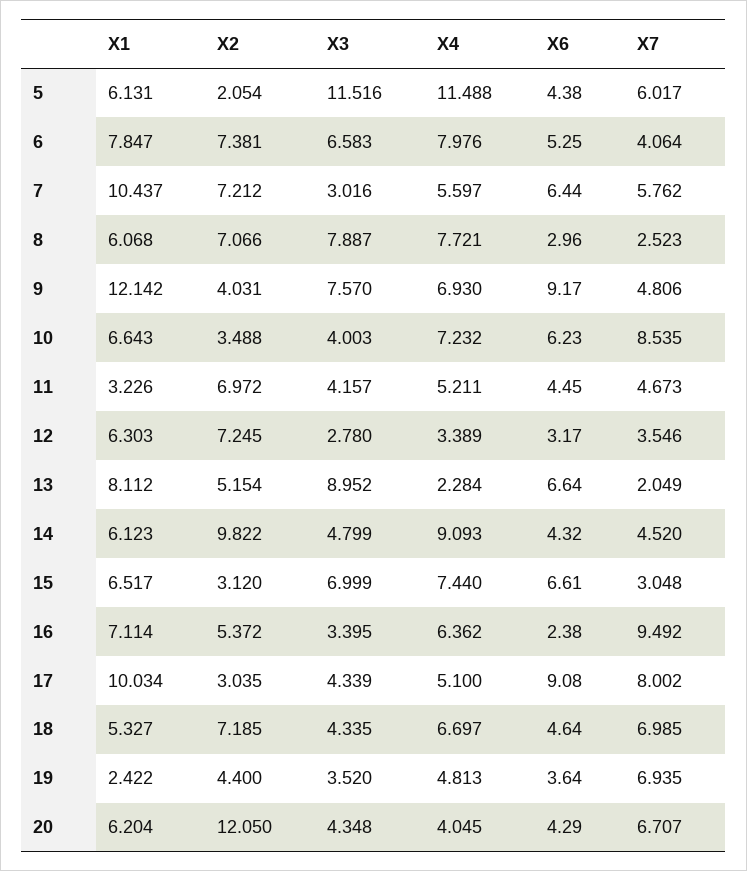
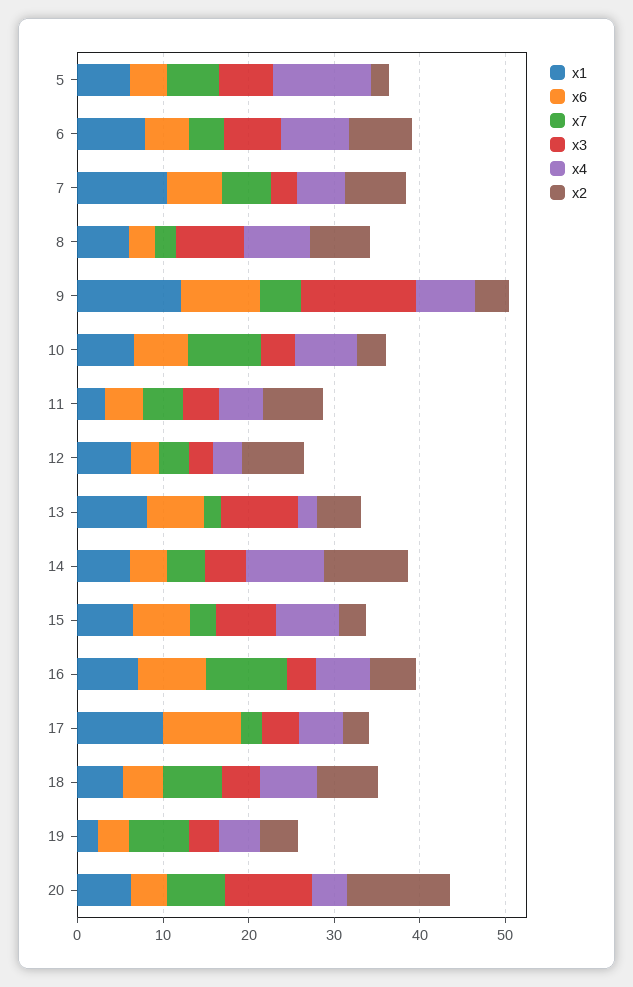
  {
    "X1": {
      "5": 6.131,
      "6": 7.847,
      "7": 10.437,
      "8": 6.068,
      "9": 12.142,
      "10": 6.643,
      "11": 3.226,
      "12": 6.303,
      "13": 8.112,
      "14": 6.123,
      "15": 6.517,
      "16": 7.114,
      "17": 10.034,
      "18": 5.327,
      "19": 2.422,
      "20": 6.204
    },
    "X2": {
      "5": 2.054,
      "6": 7.381,
      "7": 7.212,
      "8": 7.066,
      "9": 4.031,
      "10": 3.488,
      "11": 6.972,
      "12": 7.245,
      "13": 5.154,
      "14": 9.822,
      "15": 3.12,
      "16": 5.372,
      "17": 3.035,
      "18": 7.185,
      "19": 4.4,
      "20": 12.05
    },
    "X3": {
-     "5": 11.516,
+     "5": 6,
      "6": 6.583,
      "7": 3.016,
      "8": 7.887,
-     "9": 7.57,
+     "9": 14,
      "10": 4.003,
      "11": 4.157,
      "12": 2.78,
      "13": 8.952,
      "14": 4.799,
      "15": 6.999,
      "16": 3.395,
      "17": 4.339,
      "18": 4.335,
      "19": 3.52,
-     "20": 4.348
+     "20": 10
    },
    "X4": {
      "5": 11.488,
      "6": 7.976,
      "7": 5.597,
      "8": 7.721,
      "9": 6.93,
      "10": 7.232,
      "11": 5.211,
      "12": 3.389,
      "13": 2.284,
      "14": 9.093,
      "15": 7.44,
      "16": 6.362,
      "17": 5.1,
      "18": 6.697,
      "19": 4.813,
      "20": 4.045
    },
    "X6": {
      "5": 4.38,
      "6": 5.25,
      "7": 6.44,
      "8": 2.96,
      "9": 9.17,
      "10": 6.23,
      "11": 4.45,
      "12": 3.17,
      "13": 6.64,
      "14": 4.32,
      "15": 6.61,
-     "16": 2.38,
+     "16": 8,
      "17": 9.08,
      "18": 4.64,
      "19": 3.64,
      "20": 4.29
    },
    "X7": {
      "5": 6.017,
      "6": 4.064,
      "7": 5.762,
      "8": 2.523,
      "9": 4.806,
      "10": 8.535,
      "11": 4.673,
      "12": 3.546,
      "13": 2.049,
      "14": 4.52,
      "15": 3.048,
      "16": 9.492,
-     "17": 8.002,
+     "17": 2,
      "18": 6.985,
      "19": 6.935,
      "20": 6.707
    }
  }

